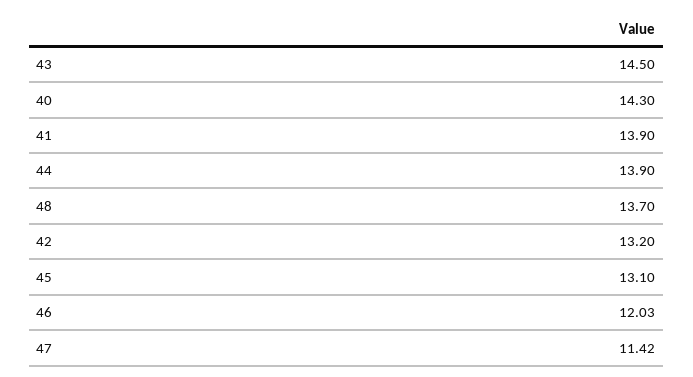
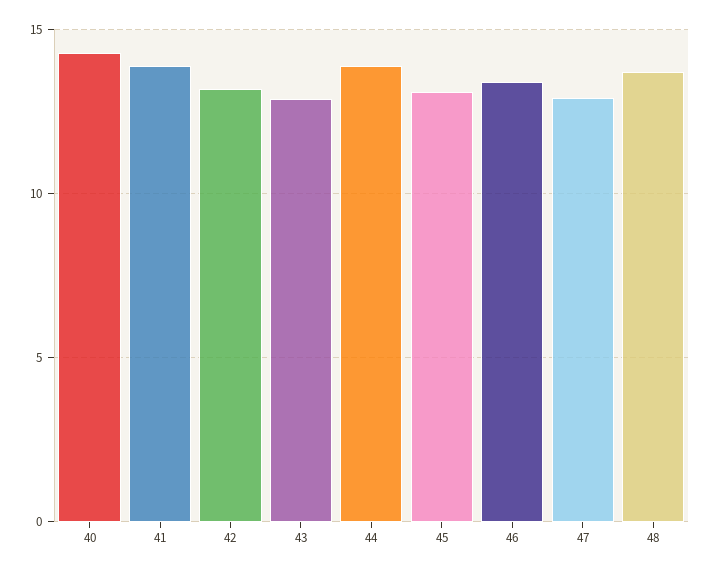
  {
-   "43": 14.5,
+   "43": 13,
    "40": 14.3,
    "41": 13.9,
    "44": 13.9,
    "48": 13.7,
    "42": 13.2,
    "45": 13.1,
-   "46": 12.03,
+   "46": 13.5,
-   "47": 11.42
+   "47": 13
  }

